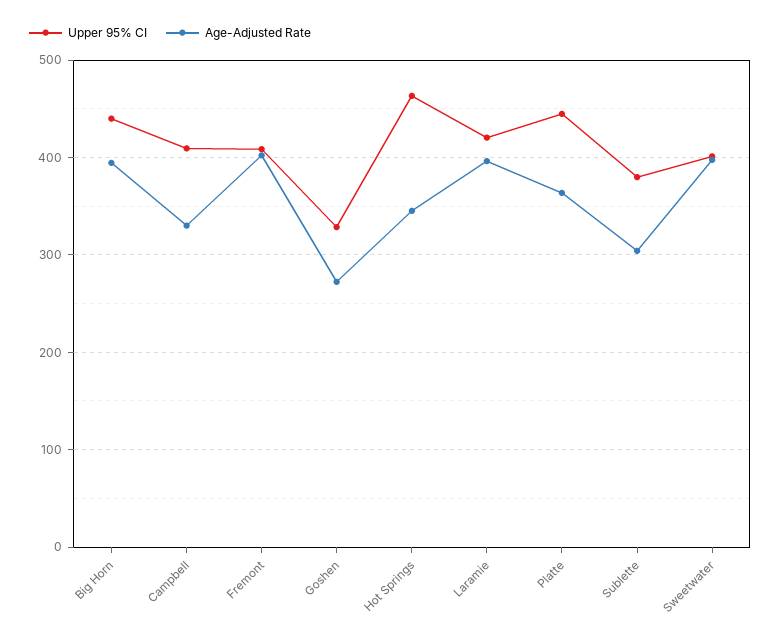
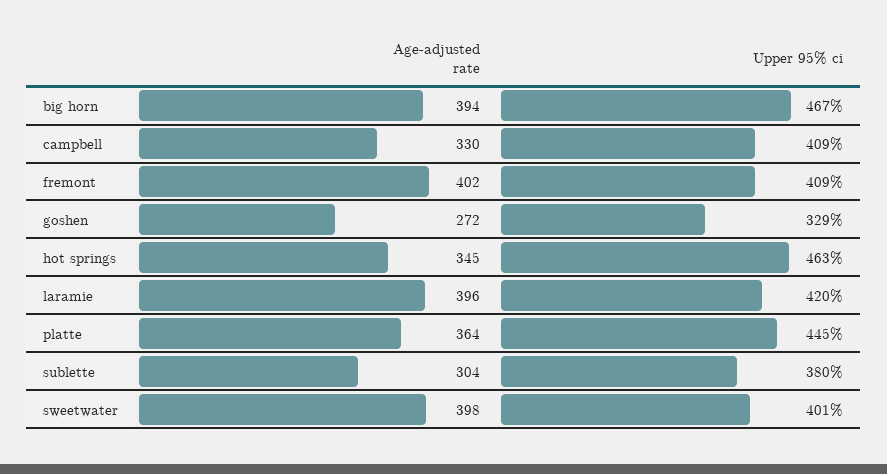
  {
    "Upper 95% CI": {
-     "Big Horn": 440,
+     "Big Horn": 467,
      "Campbell": 409,
      "Fremont": 409,
      "Goshen": 329,
      "Hot Springs": 463,
      "Laramie": 420,
      "Platte": 445,
      "Sublette": 380,
      "Sweetwater": 401
    },
    "Age-Adjusted Rate": {
      "Big Horn": 394,
      "Campbell": 330,
      "Fremont": 402,
      "Goshen": 272,
      "Hot Springs": 345,
      "Laramie": 396,
      "Platte": 364,
      "Sublette": 304,
      "Sweetwater": 398
    }
  }

